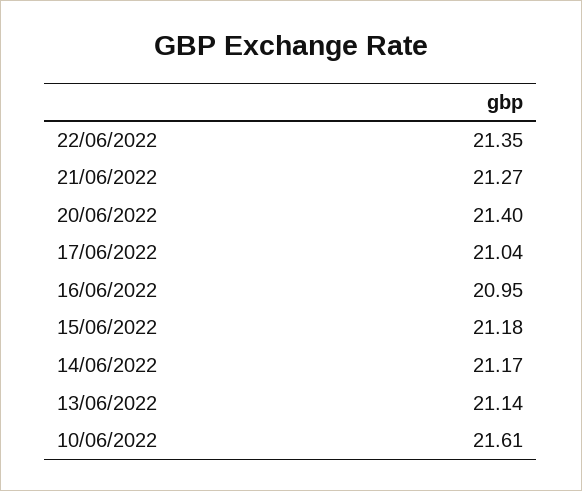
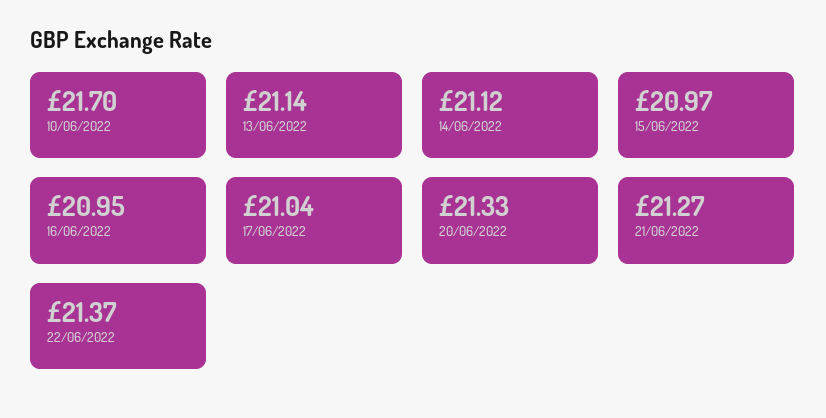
  {
-   "22/06/2022": 21.35,
+   "22/06/2022": 21.37,
    "21/06/2022": 21.27,
-   "20/06/2022": 21.4,
+   "20/06/2022": 21.33,
    "17/06/2022": 21.04,
    "16/06/2022": 20.95,
-   "15/06/2022": 21.18,
+   "15/06/2022": 20.97,
-   "14/06/2022": 21.17,
+   "14/06/2022": 21.12,
    "13/06/2022": 21.14,
-   "10/06/2022": 21.61
+   "10/06/2022": 21.7
  }

